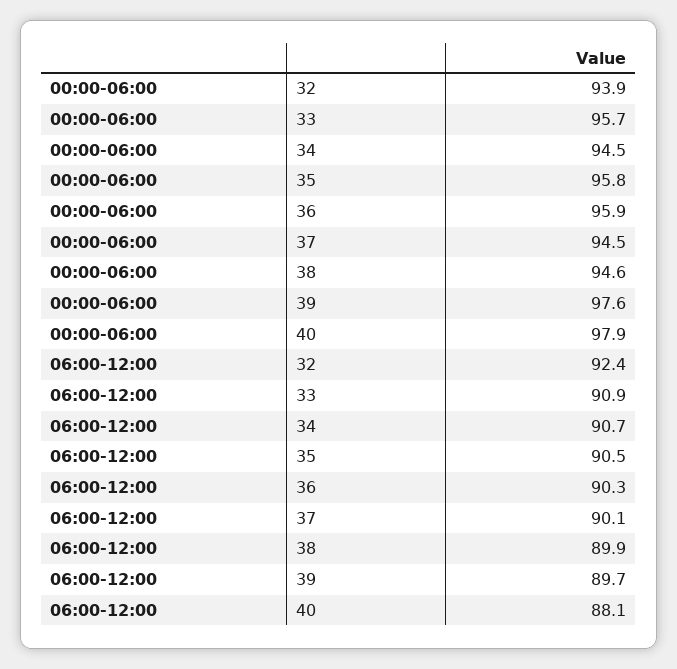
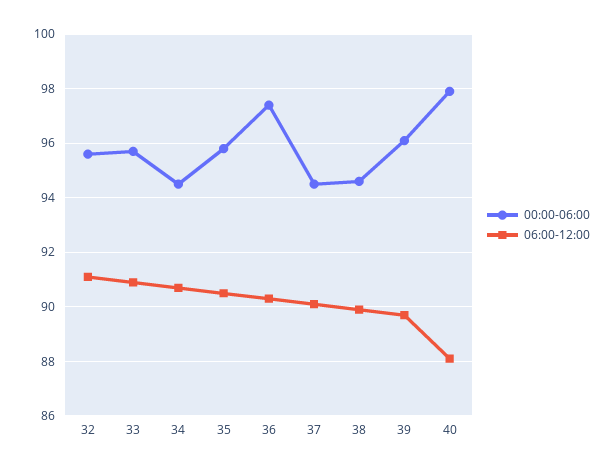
  {
    "00:00-06:00": {
-     "32": 93.9,
+     "32": 95.5,
      "33": 95.7,
      "34": 94.5,
      "35": 95.8,
-     "36": 95.9,
+     "36": 97.5,
      "37": 94.5,
      "38": 94.6,
-     "39": 97.6,
+     "39": 96,
      "40": 97.9
    },
    "06:00-12:00": {
-     "32": 92.4,
+     "32": 91,
      "33": 90.9,
      "34": 90.7,
      "35": 90.5,
      "36": 90.3,
      "37": 90.1,
      "38": 89.9,
      "39": 89.7,
      "40": 88.1
    }
  }

